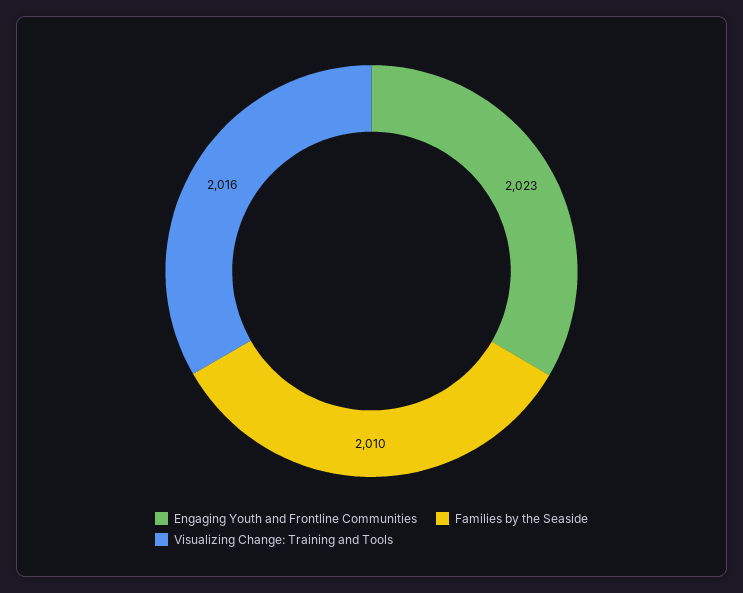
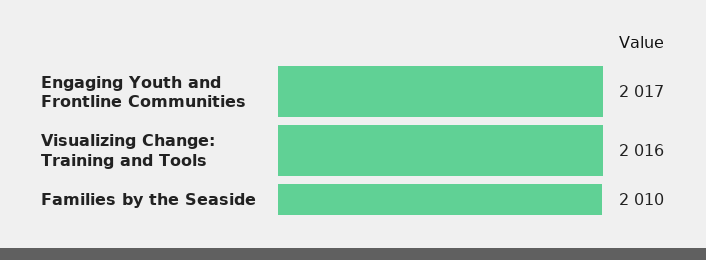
  {
-   "Engaging Youth and Frontline Communities": 2023,
+   "Engaging Youth and Frontline Communities": 2017,
    "Families by the Seaside": 2010,
    "Visualizing Change: Training and Tools": 2016
  }

